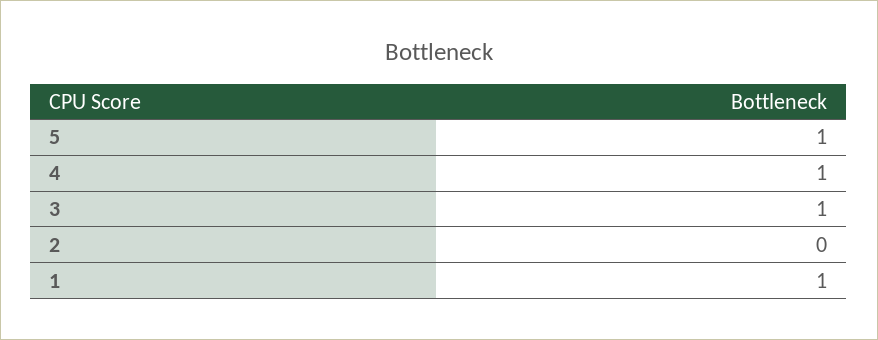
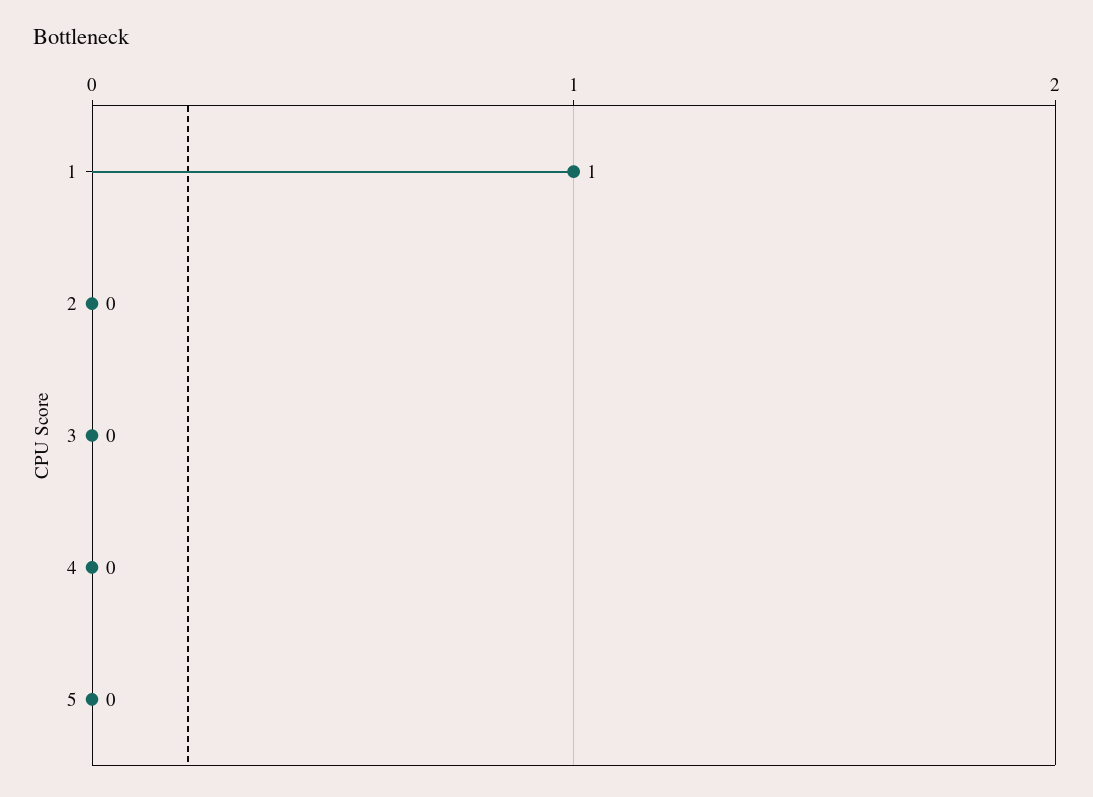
  {
-   "5": 1,
+   "5": 0,
-   "4": 1,
+   "4": 0,
-   "3": 1,
+   "3": 0,
    "2": 0,
    "1": 1
  }

